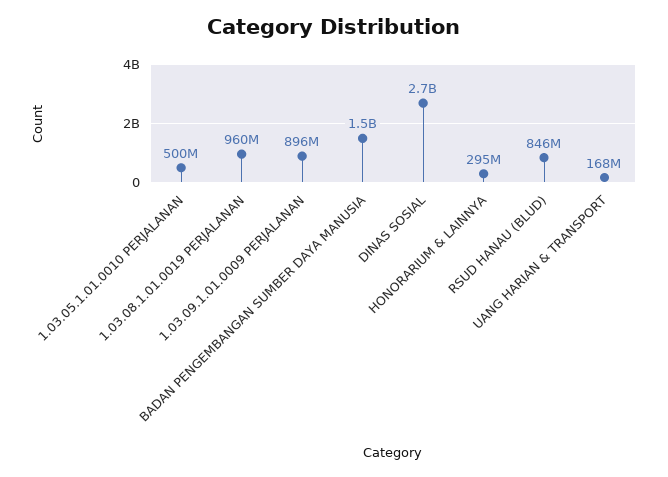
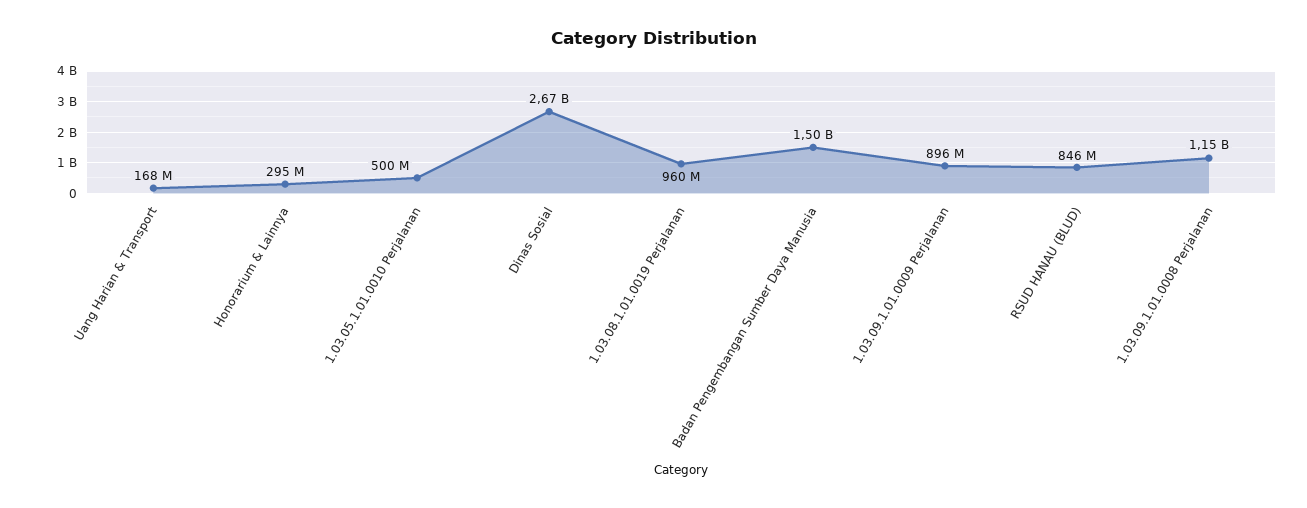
  {
    "1.03.05.1.01.0010 PERJALANAN": 500000000,
    "1.03.08.1.01.0019 PERJALANAN": 960000000,
    "1.03.09.1.01.0009 PERJALANAN": 896000000,
    "BADAN PENGEMBANGAN SUMBER DAYA MANUSIA": 1500000000,
    "DINAS SOSIAL": 2670000000,
    "HONORARIUM & LAINNYA": 295000000,
    "RSUD HANAU (BLUD)": 846000000,
-   "UANG HARIAN & TRANSPORT": 168000000
+   "UANG HARIAN & TRANSPORT": 168000000,
+   "1.03.09.1.01.0008 Perjalanan": 1150000000
  }

